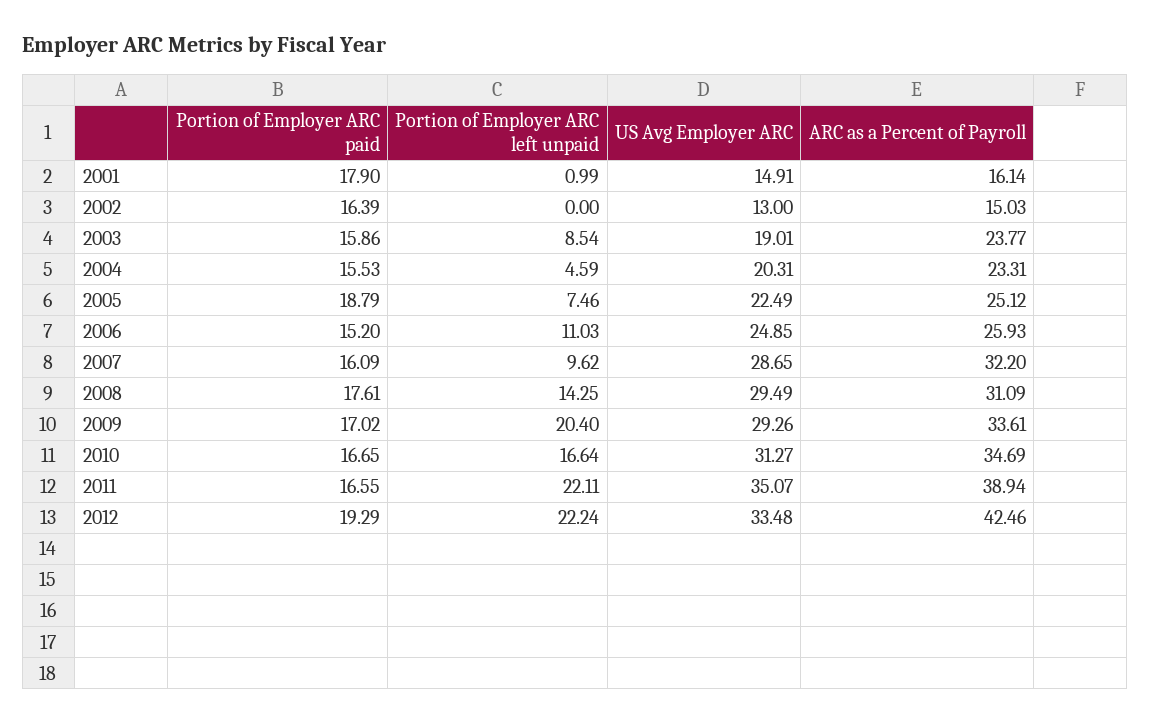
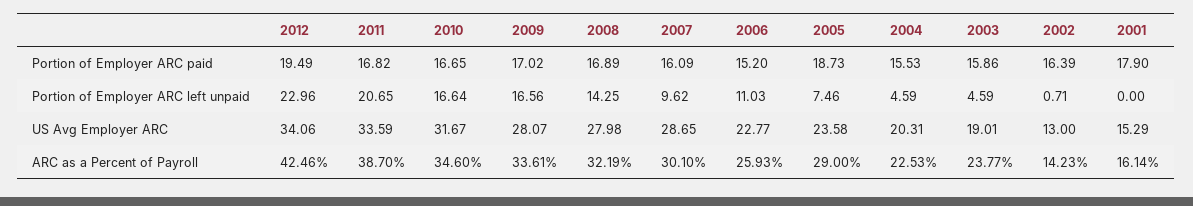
  {
    "Portion of Employer ARC paid": {
      "2001": 17.9,
      "2002": 16.39,
      "2003": 15.86,
      "2004": 15.53,
-     "2005": 18.79,
+     "2005": 18.73,
      "2006": 15.2,
      "2007": 16.09,
-     "2008": 17.61,
+     "2008": 16.89,
      "2009": 17.02,
      "2010": 16.65,
-     "2011": 16.55,
+     "2011": 16.82,
-     "2012": 19.29
+     "2012": 19.49
    },
    "Portion of Employer ARC left unpaid": {
-     "2001": 0.99,
+     "2001": 0,
-     "2002": 0,
+     "2002": 0.71,
-     "2003": 8.54,
+     "2003": 4.59,
      "2004": 4.59,
      "2005": 7.46,
      "2006": 11.03,
      "2007": 9.62,
      "2008": 14.25,
-     "2009": 20.4,
+     "2009": 16.56,
      "2010": 16.64,
-     "2011": 22.11,
+     "2011": 20.65,
-     "2012": 22.24
+     "2012": 22.96
    },
    "US Avg Employer ARC": {
-     "2001": 14.91,
+     "2001": 15.29,
      "2002": 13,
      "2003": 19.01,
      "2004": 20.31,
-     "2005": 22.49,
+     "2005": 23.58,
-     "2006": 24.85,
+     "2006": 22.77,
      "2007": 28.65,
-     "2008": 29.49,
+     "2008": 27.98,
-     "2009": 29.26,
+     "2009": 28.07,
-     "2010": 31.27,
+     "2010": 31.67,
-     "2011": 35.07,
+     "2011": 33.59,
-     "2012": 33.48
+     "2012": 34.06
    },
    "ARC as a Percent of Payroll": {
      "2001": 16.14,
-     "2002": 15.03,
+     "2002": 14.23,
      "2003": 23.77,
-     "2004": 23.31,
+     "2004": 22.53,
-     "2005": 25.12,
+     "2005": 29,
      "2006": 25.93,
-     "2007": 32.2,
+     "2007": 30.1,
-     "2008": 31.09,
+     "2008": 32.19,
      "2009": 33.61,
-     "2010": 34.69,
+     "2010": 34.6,
-     "2011": 38.94,
+     "2011": 38.7,
      "2012": 42.46
    }
  }

